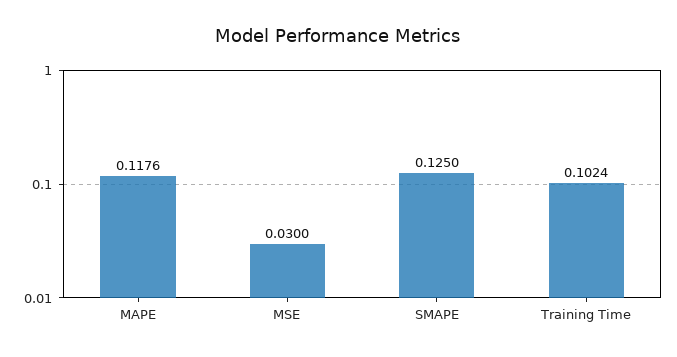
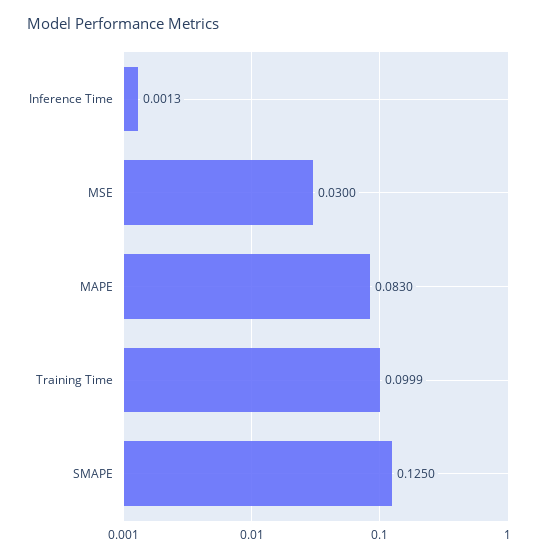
  {
-   "MAPE": 0.1176,
+   "MAPE": 0.083,
    "MSE": 0.03,
    "SMAPE": 0.125,
-   "Training Time": 0.1024
+   "Training Time": 0.0999,
+   "Inference Time": 0.0013
  }

